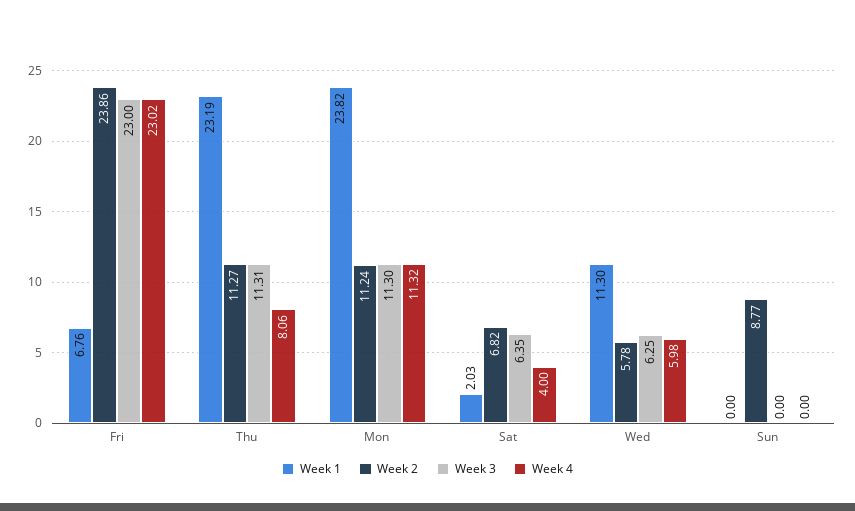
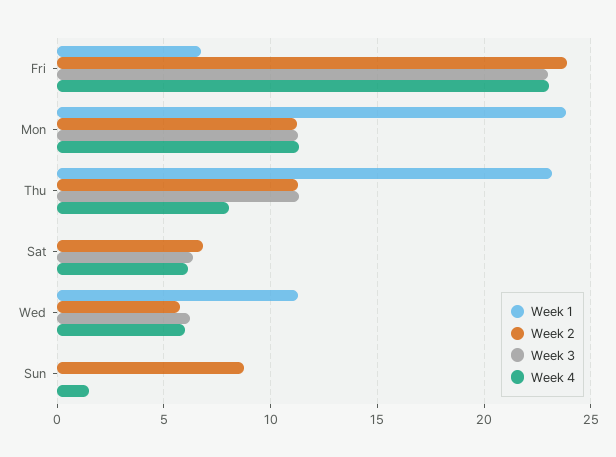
  {
    "Week 1": {
      "Fri": 6.76,
      "Thu": 23.19,
      "Mon": 23.82,
-     "Sat": 2.03,
+     "Sat": 0,
      "Wed": 11.3,
      "Sun": 0
    },
    "Week 2": {
      "Fri": 23.86,
      "Thu": 11.27,
      "Mon": 11.24,
      "Sat": 6.82,
      "Wed": 5.78,
      "Sun": 8.77
    },
    "Week 3": {
      "Fri": 23,
      "Thu": 11.31,
      "Mon": 11.3,
      "Sat": 6.35,
      "Wed": 6.25,
      "Sun": 0
    },
    "Week 4": {
      "Fri": 23.02,
      "Thu": 8.06,
      "Mon": 11.32,
-     "Sat": 4,
+     "Sat": 6,
      "Wed": 5.98,
-     "Sun": 0
+     "Sun": 1.5
    }
  }

